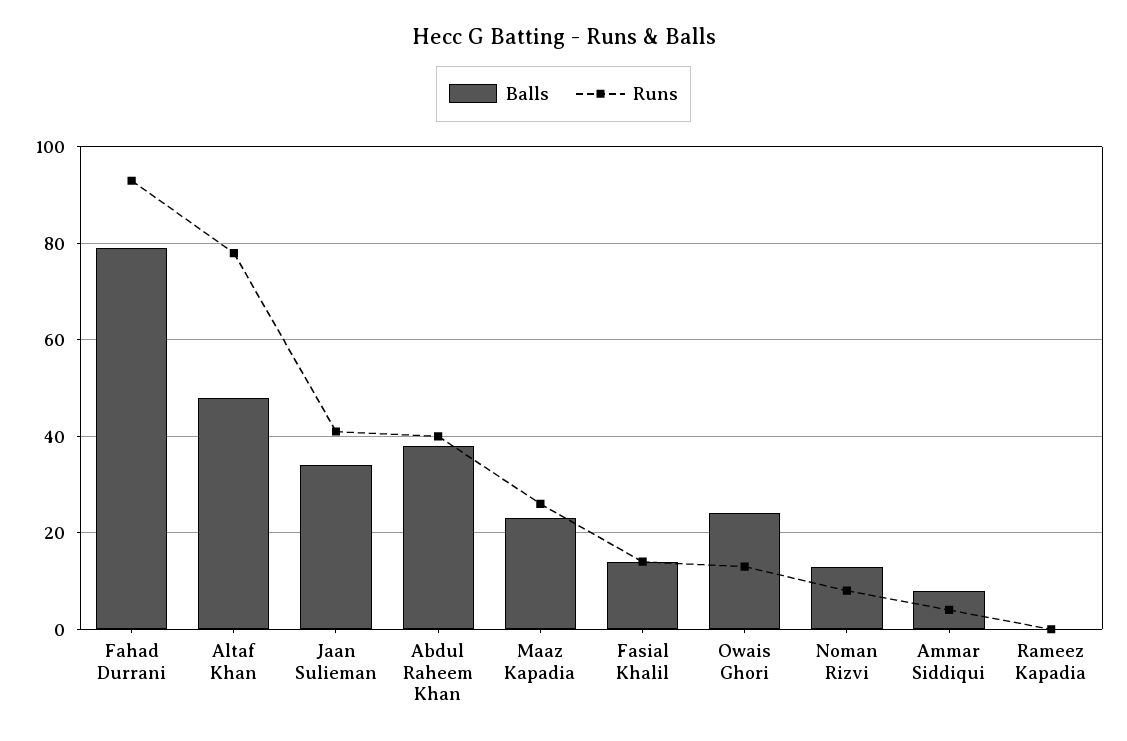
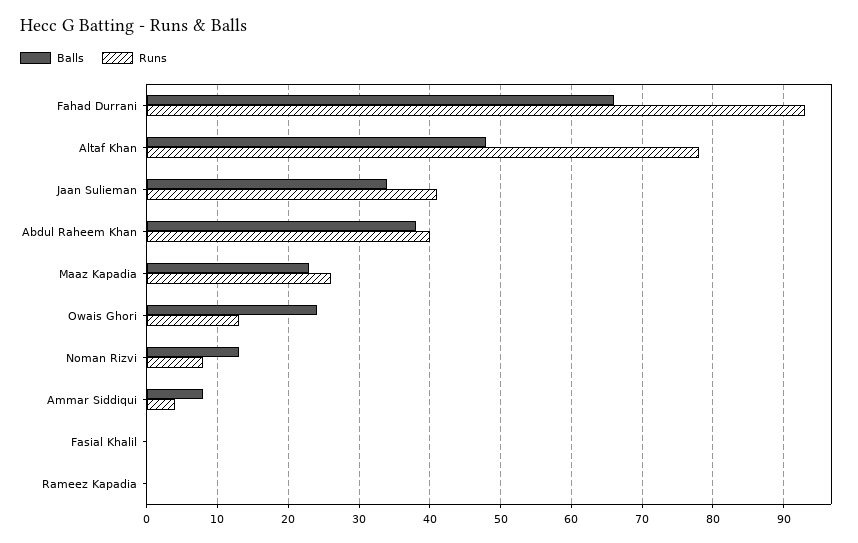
  {
    "Balls": {
-     "Fahad Durrani": 80,
+     "Fahad Durrani": 66,
      "Altaf Khan": 48,
      "Jaan Sulieman": 34,
      "Abdul Raheem Khan": 38,
      "Maaz Kapadia": 23,
-     "Fasial Khalil": 15,
+     "Fasial Khalil": 0,
      "Owais Ghori": 24,
      "Noman Rizvi": 13,
      "Ammar Siddiqui": 8,
      "Rameez Kapadia": 0
    },
    "Runs": {
      "Fahad Durrani": 93,
      "Altaf Khan": 78,
      "Jaan Sulieman": 41,
      "Abdul Raheem Khan": 40,
      "Maaz Kapadia": 26,
-     "Fasial Khalil": 15,
+     "Fasial Khalil": 0,
      "Owais Ghori": 13,
      "Noman Rizvi": 8,
      "Ammar Siddiqui": 4,
      "Rameez Kapadia": 0
    }
  }

